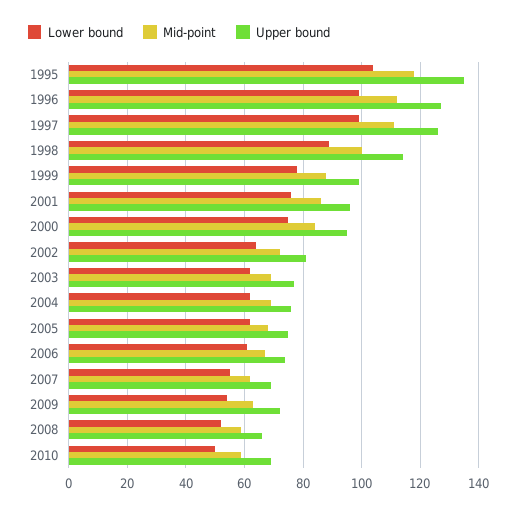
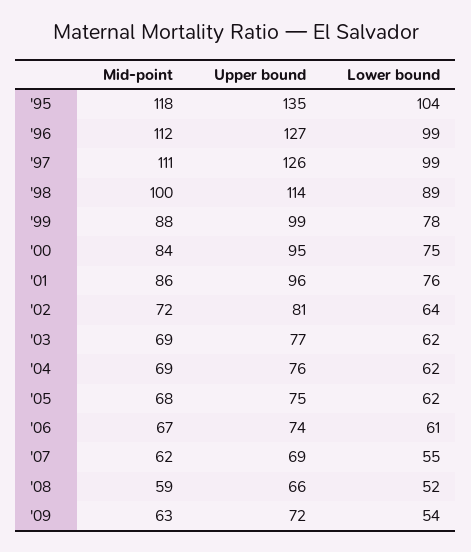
  {
    "Lower bound": {
      "1995": 104,
      "1996": 99,
      "1997": 99,
      "1998": 89,
      "1999": 78,
      "2001": 76,
      "2000": 75,
      "2002": 64,
      "2003": 62,
      "2004": 62,
      "2005": 62,
      "2006": 61,
      "2007": 55,
      "2009": 54,
-     "2008": 52,
+     "2008": 52
-     "2010": 50
    },
    "Mid-point": {
      "1995": 118,
      "1996": 112,
      "1997": 111,
      "1998": 100,
      "1999": 88,
      "2001": 86,
      "2000": 84,
      "2002": 72,
      "2003": 69,
      "2004": 69,
      "2005": 68,
      "2006": 67,
      "2007": 62,
      "2009": 63,
-     "2008": 59,
+     "2008": 59
-     "2010": 60
    },
    "Upper bound": {
      "1995": 135,
      "1996": 127,
      "1997": 126,
      "1998": 114,
      "1999": 99,
      "2001": 96,
      "2000": 95,
      "2002": 81,
      "2003": 77,
      "2004": 76,
      "2005": 75,
      "2006": 74,
      "2007": 69,
      "2009": 72,
-     "2008": 66,
+     "2008": 66
-     "2010": 70
    }
  }

